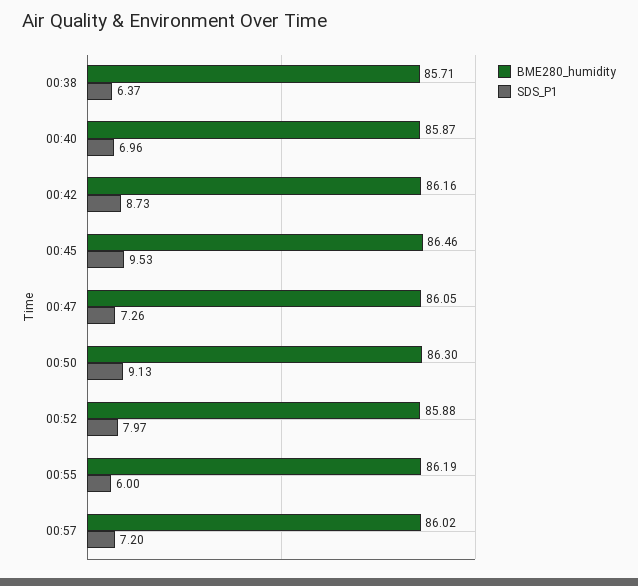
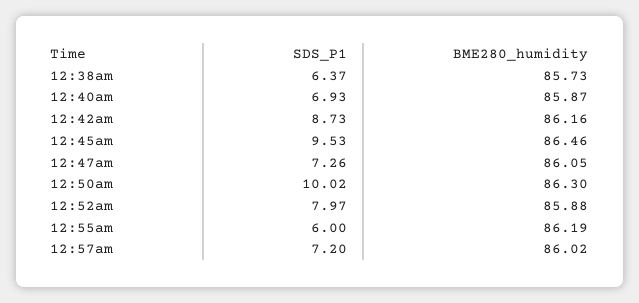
  {
    "BME280_humidity": {
-     "00:38": 85.71,
+     "00:38": 85.73,
      "00:40": 85.87,
      "00:42": 86.16,
      "00:45": 86.46,
      "00:47": 86.05,
      "00:50": 86.3,
      "00:52": 85.88,
      "00:55": 86.19,
      "00:57": 86.02
    },
    "SDS_P1": {
      "00:38": 6.37,
-     "00:40": 6.96,
+     "00:40": 6.93,
      "00:42": 8.73,
      "00:45": 9.53,
      "00:47": 7.26,
-     "00:50": 9.13,
+     "00:50": 10.02,
      "00:52": 7.97,
      "00:55": 6,
      "00:57": 7.2
    }
  }

